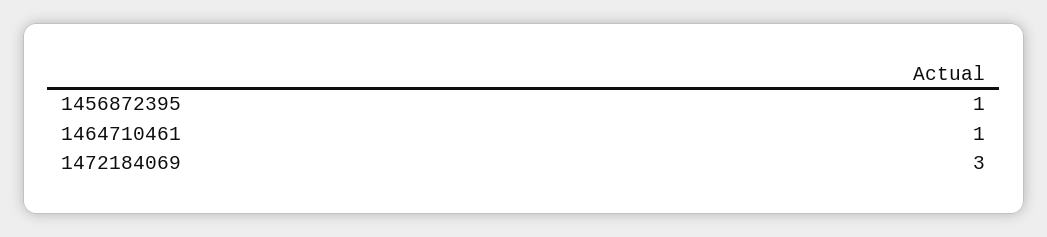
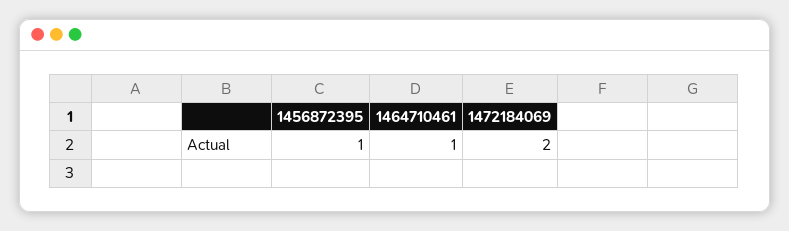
  {
    "1456872395": 1,
    "1464710461": 1,
-   "1472184069": 3
+   "1472184069": 2
  }

